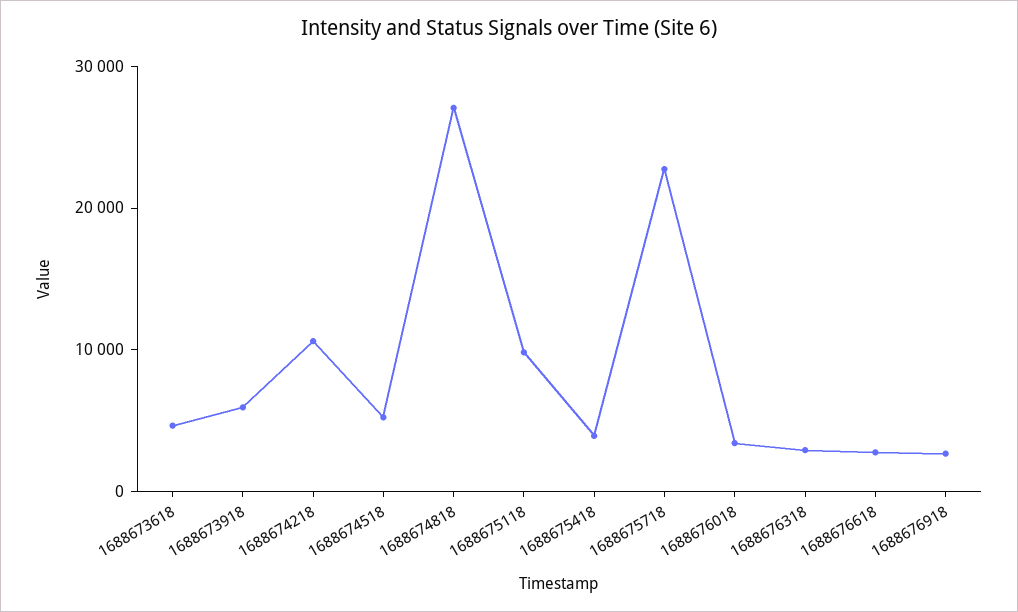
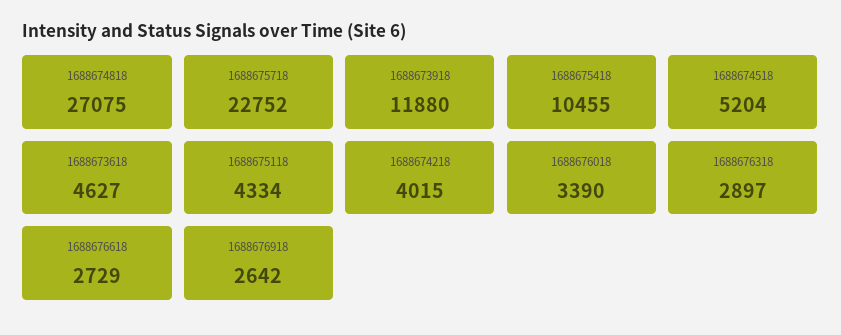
  {
    "1688673618": 4627,
-   "1688673918": 6000,
+   "1688673918": 11880,
-   "1688674218": 10000,
+   "1688674218": 4015,
    "1688674518": 5204,
    "1688674818": 27075,
-   "1688675118": 10000,
+   "1688675118": 4334,
-   "1688675418": 4000,
+   "1688675418": 10455,
    "1688675718": 22752,
    "1688676018": 3390,
    "1688676318": 2897,
    "1688676618": 2729,
    "1688676918": 2642
  }

